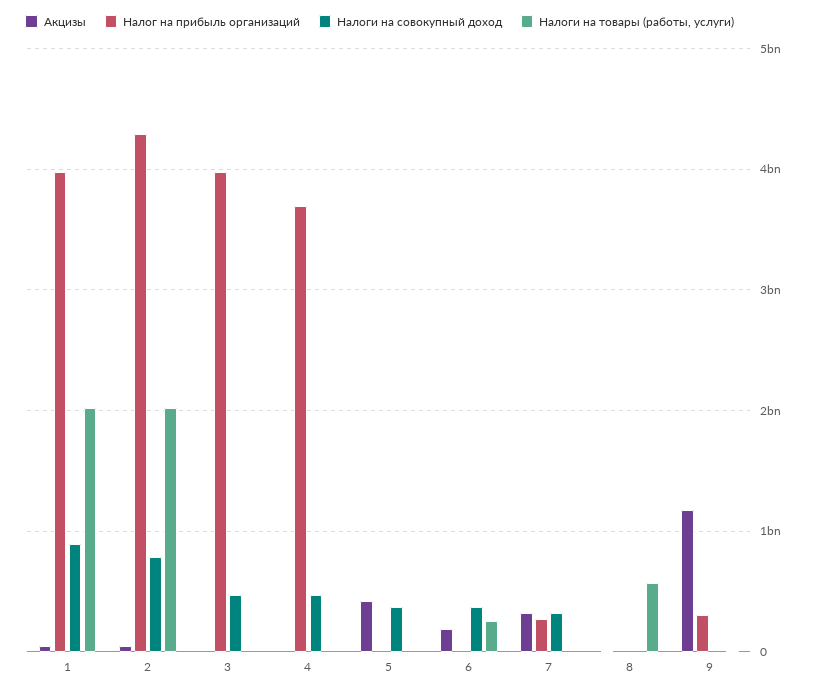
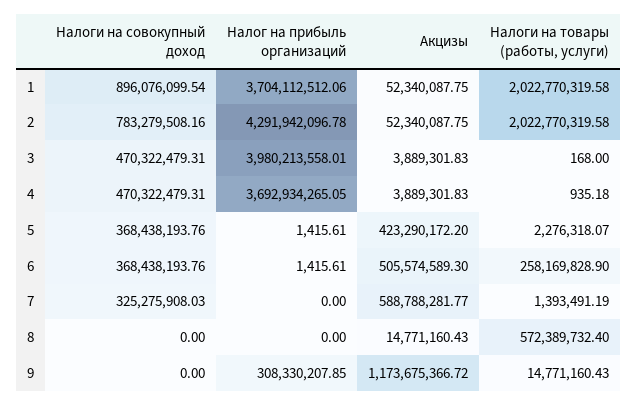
  {
    "Акцизы": {
      "1": 52340087.75,
      "2": 52340087.75,
      "3": 3889301.83,
      "4": 3889301.83,
      "5": 423290172.2,
-     "6": 200000000,
+     "6": 505574589.3,
-     "7": 300000000,
+     "7": 588788281.77,
      "8": 14771160.43,
      "9": 1173675366.72
    },
    "Налог на прибыль организаций": {
-     "1": 4000000000,
+     "1": 3704112512.06,
      "2": 4291942096.78,
      "3": 3980213558.01,
      "4": 3692934265.05,
      "5": 1415.61,
      "6": 1415.61,
-     "7": 300000000,
+     "7": 0,
      "8": 0,
      "9": 308330207.85
    },
    "Налоги на совокупный доход": {
      "1": 896076099.54,
      "2": 783279508.16,
      "3": 470322479.31,
      "4": 470322479.31,
      "5": 368438193.76,
      "6": 368438193.76,
      "7": 325275908.03,
      "8": 0,
      "9": 0
    },
    "Налоги на товары (работы, услуги)": {
      "1": 2022770319.58,
      "2": 2022770319.58,
      "3": 168,
      "4": 935.18,
      "5": 2276318.07,
      "6": 258169828.9,
      "7": 1393491.19,
      "8": 572389732.4,
      "9": 14771160.43
    }
  }

